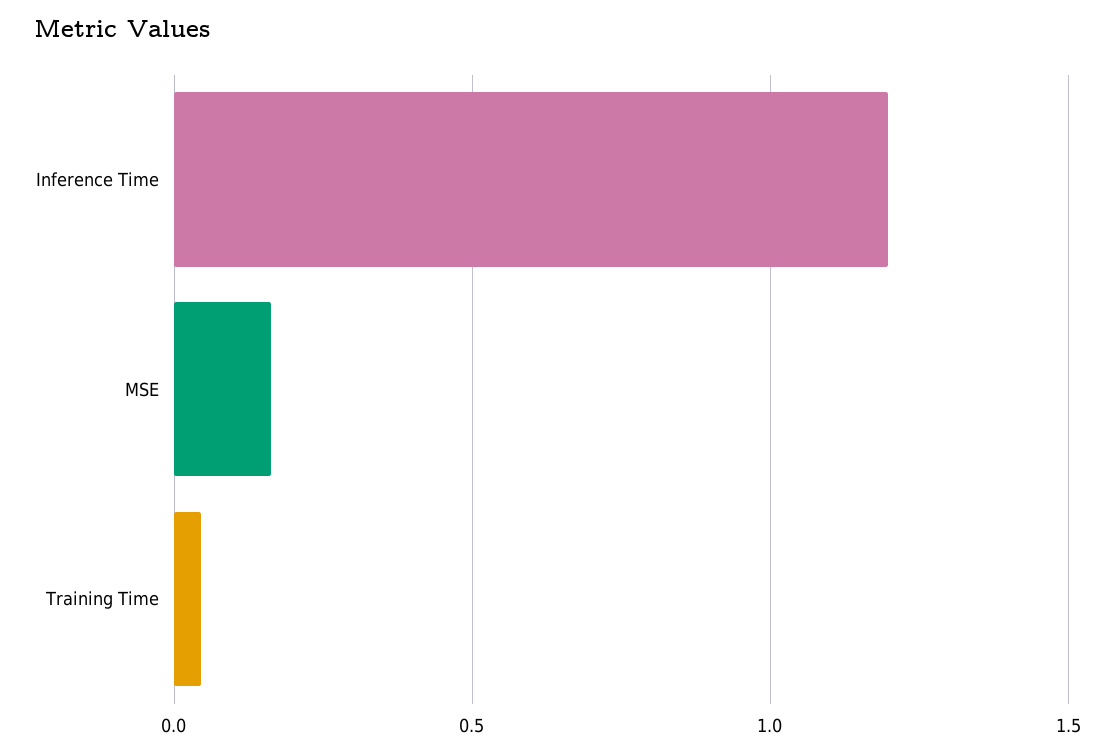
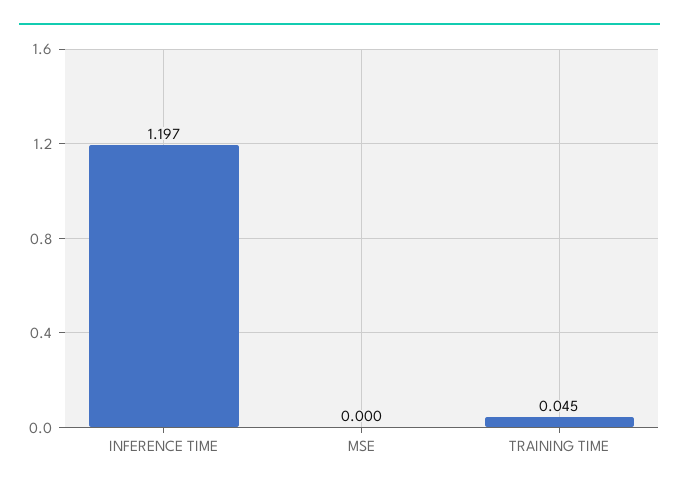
  {
    "Inference Time": 1.197,
-   "MSE": 0.15,
+   "MSE": 0,
    "Training Time": 0.045
  }

